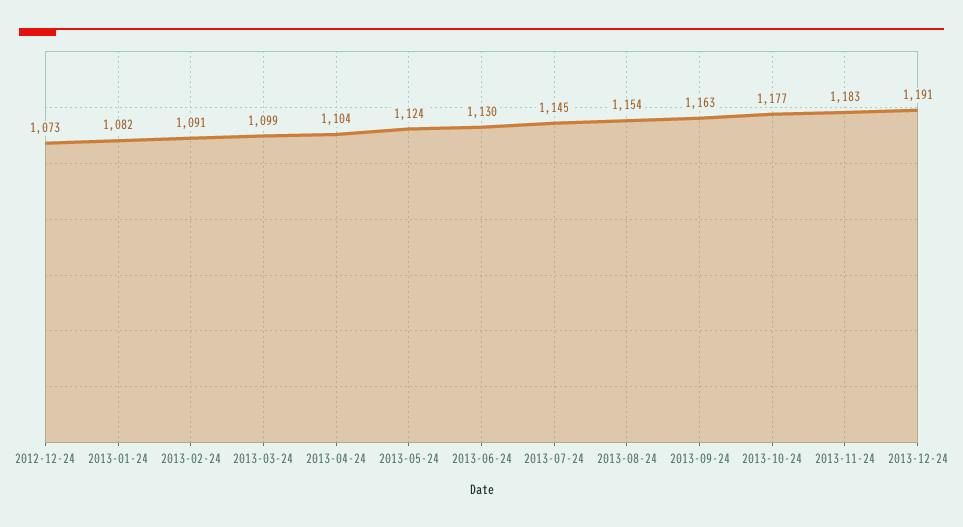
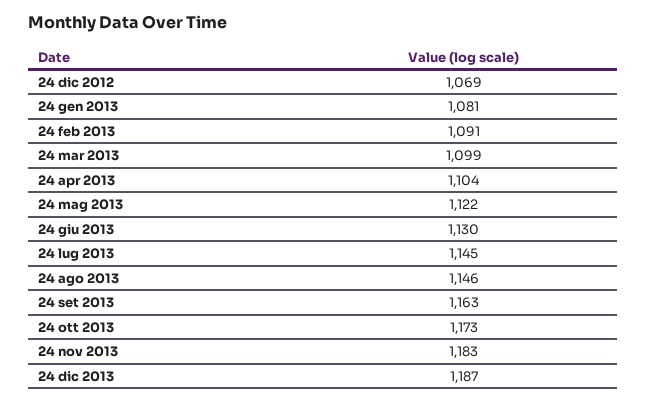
  {
-   "2012-12-24": 1073,
+   "2012-12-24": 1069,
-   "2013-01-24": 1082,
+   "2013-01-24": 1081,
    "2013-02-24": 1091,
    "2013-03-24": 1099,
    "2013-04-24": 1104,
-   "2013-05-24": 1124,
+   "2013-05-24": 1122,
    "2013-06-24": 1130,
    "2013-07-24": 1145,
-   "2013-08-24": 1154,
+   "2013-08-24": 1146,
    "2013-09-24": 1163,
-   "2013-10-24": 1177,
+   "2013-10-24": 1173,
    "2013-11-24": 1183,
-   "2013-12-24": 1191
+   "2013-12-24": 1187
  }

